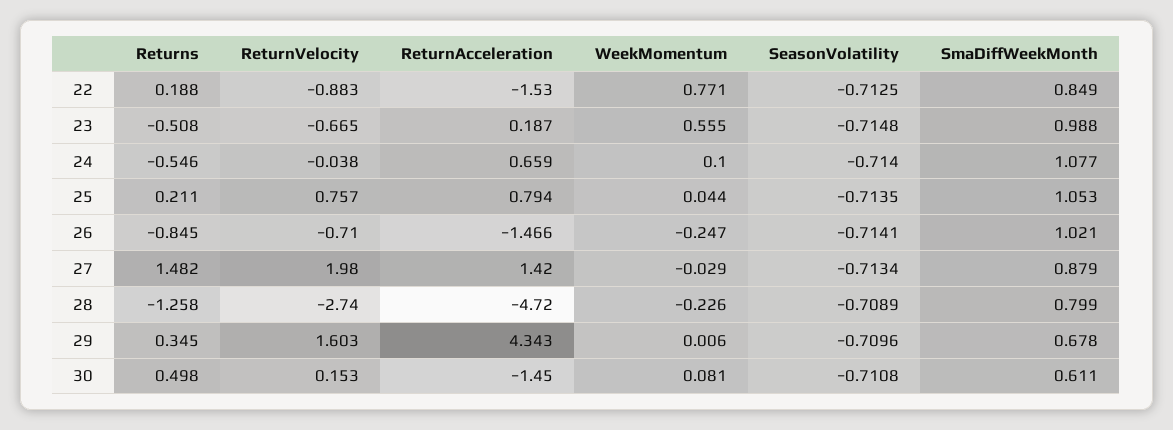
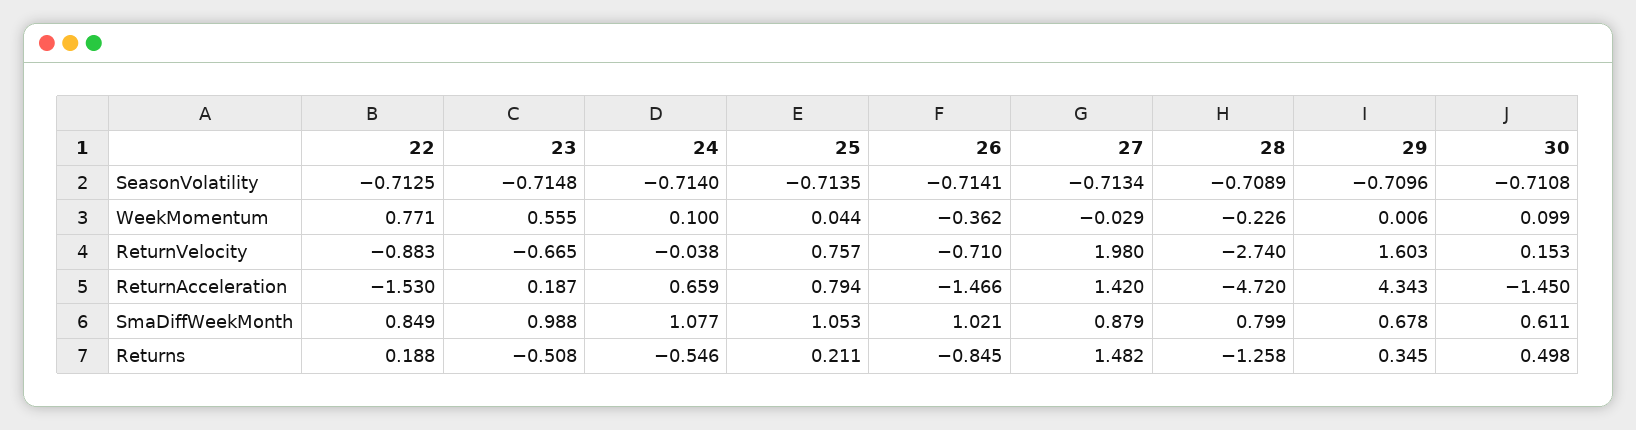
  {
    "Returns": {
      "22": 0.188,
      "23": -0.508,
      "24": -0.546,
      "25": 0.211,
      "26": -0.845,
      "27": 1.482,
      "28": -1.258,
      "29": 0.345,
      "30": 0.498
    },
    "ReturnVelocity": {
      "22": -0.883,
      "23": -0.665,
      "24": -0.038,
      "25": 0.757,
      "26": -0.71,
      "27": 1.98,
      "28": -2.74,
      "29": 1.603,
      "30": 0.153
    },
    "ReturnAcceleration": {
      "22": -1.53,
      "23": 0.187,
      "24": 0.659,
      "25": 0.794,
      "26": -1.466,
      "27": 1.42,
      "28": -4.72,
      "29": 4.343,
      "30": -1.45
    },
    "WeekMomentum": {
      "22": 0.771,
      "23": 0.555,
      "24": 0.1,
      "25": 0.044,
-     "26": -0.247,
+     "26": -0.362,
      "27": -0.029,
      "28": -0.226,
      "29": 0.006,
-     "30": 0.081
+     "30": 0.099
    },
    "SeasonVolatility": {
      "22": -0.7125,
      "23": -0.7148,
      "24": -0.714,
      "25": -0.7135,
      "26": -0.7141,
      "27": -0.7134,
      "28": -0.7089,
      "29": -0.7096,
      "30": -0.7108
    },
    "SmaDiffWeekMonth": {
      "22": 0.849,
      "23": 0.988,
      "24": 1.077,
      "25": 1.053,
      "26": 1.021,
      "27": 0.879,
      "28": 0.799,
      "29": 0.678,
      "30": 0.611
    }
  }

